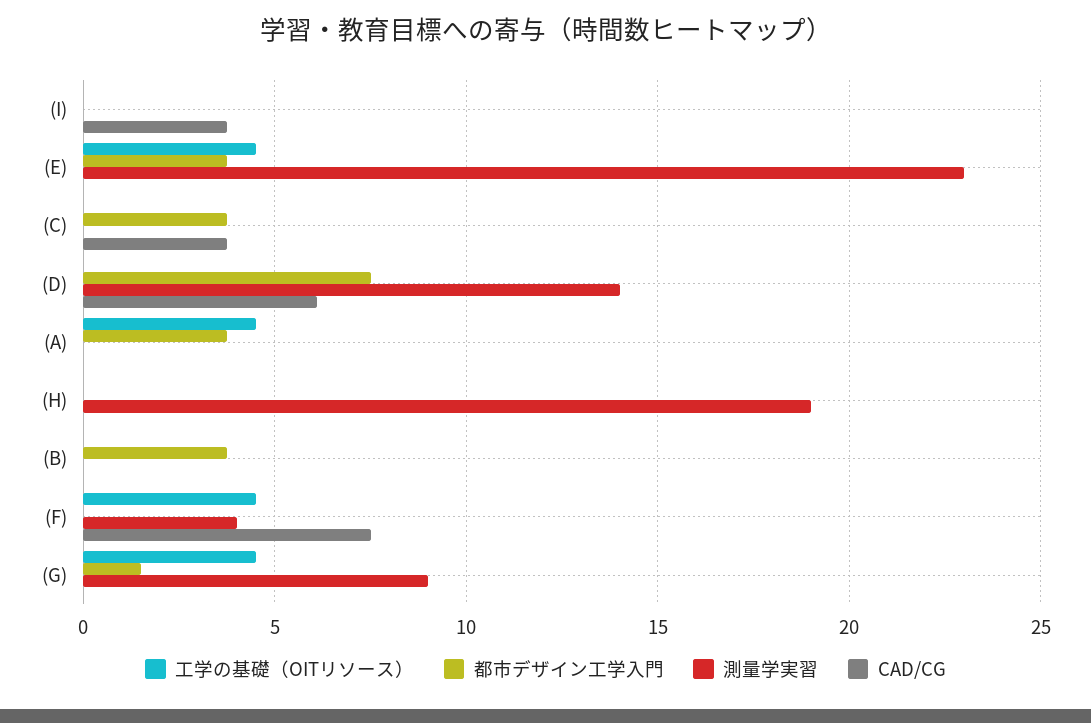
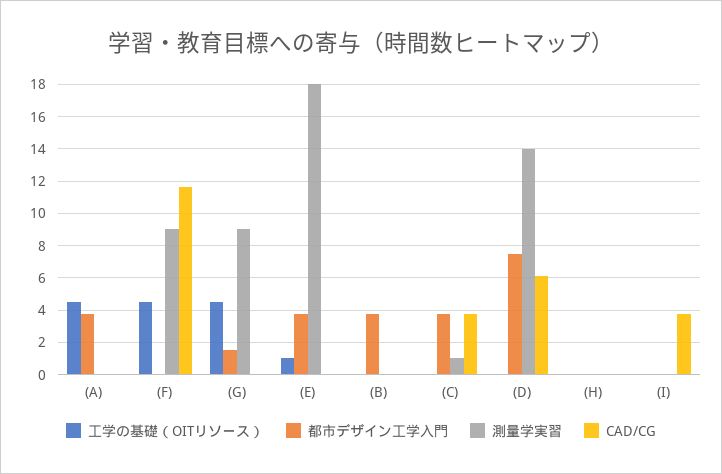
  {
    "工学の基礎（OITリソース）": {
      "(I)": 0,
-     "(E)": 4.5,
+     "(E)": 1,
      "(C)": 0,
      "(D)": 0,
      "(A)": 4.5,
      "(H)": 0,
      "(B)": 0,
      "(F)": 4.5,
      "(G)": 4.5
    },
    "都市デザイン工学入門": {
      "(I)": 0,
      "(E)": 4,
      "(C)": 4,
      "(D)": 7.5,
      "(A)": 4,
      "(H)": 0,
      "(B)": 4,
      "(F)": 0,
      "(G)": 1.5
    },
    "測量学実習": {
      "(I)": 0,
-     "(E)": 23,
+     "(E)": 18,
-     "(C)": 0,
+     "(C)": 1,
      "(D)": 14,
      "(A)": 0,
-     "(H)": 19,
+     "(H)": 0,
      "(B)": 0,
-     "(F)": 4,
+     "(F)": 9,
      "(G)": 9
    },
    "CAD/CG": {
      "(I)": 4,
      "(E)": 0,
      "(C)": 4,
      "(D)": 6,
      "(A)": 0,
      "(H)": 0,
      "(B)": 0,
-     "(F)": 7.5,
+     "(F)": 11.5,
      "(G)": 0
    }
  }

